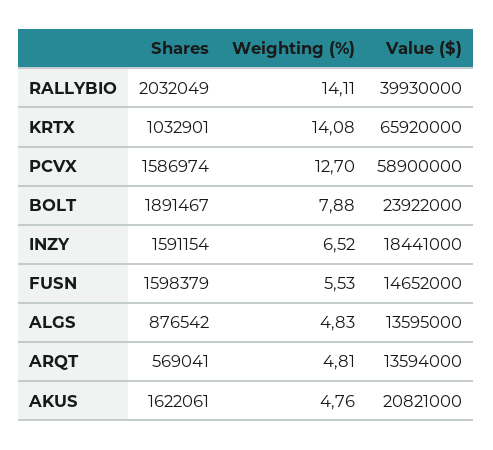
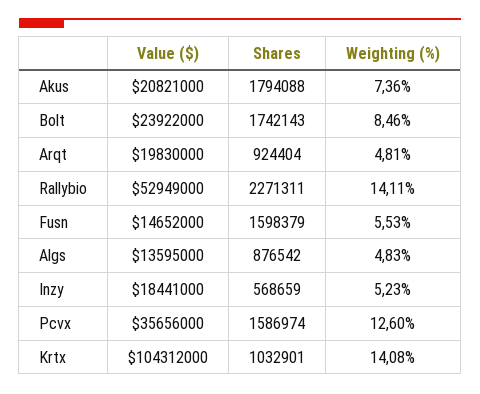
  {
    "Shares": {
-     "RALLYBIO": 2032049,
+     "RALLYBIO": 2271311,
      "KRTX": 1032901,
      "PCVX": 1586974,
-     "BOLT": 1891467,
+     "BOLT": 1742143,
-     "INZY": 1591154,
+     "INZY": 568659,
      "FUSN": 1598379,
      "ALGS": 876542,
-     "ARQT": 569041,
+     "ARQT": 924404,
-     "AKUS": 1622061
+     "AKUS": 1794088
    },
    "Weighting (%)": {
      "RALLYBIO": 14.11,
      "KRTX": 14.08,
-     "PCVX": 12.7,
+     "PCVX": 12.6,
-     "BOLT": 7.88,
+     "BOLT": 8.46,
-     "INZY": 6.52,
+     "INZY": 5.23,
      "FUSN": 5.53,
      "ALGS": 4.83,
      "ARQT": 4.81,
-     "AKUS": 4.76
+     "AKUS": 7.36
    },
    "Value ($)": {
-     "RALLYBIO": 39930000,
+     "RALLYBIO": 52949000,
-     "KRTX": 65920000,
+     "KRTX": 104312000,
-     "PCVX": 58900000,
+     "PCVX": 35656000,
      "BOLT": 23922000,
      "INZY": 18441000,
      "FUSN": 14652000,
      "ALGS": 13595000,
-     "ARQT": 13594000,
+     "ARQT": 19830000,
      "AKUS": 20821000
    }
  }

